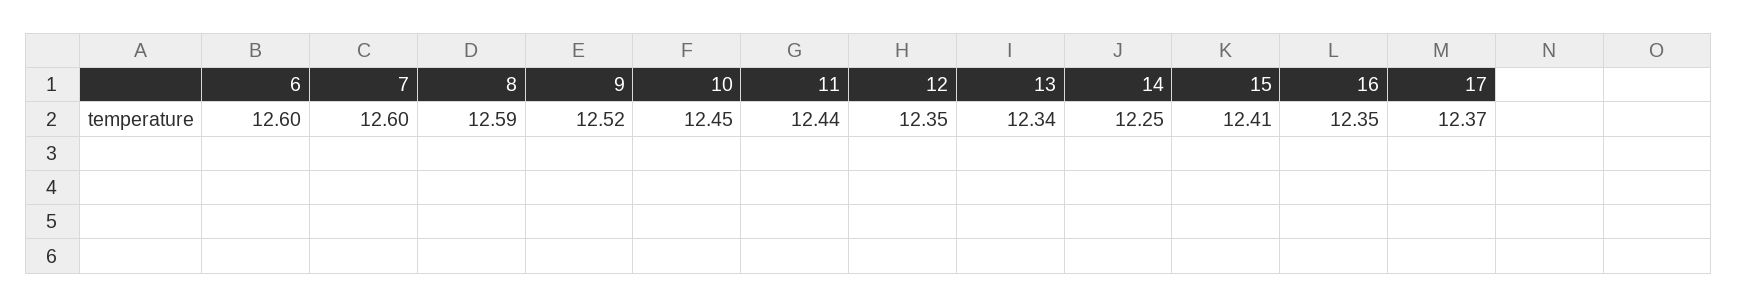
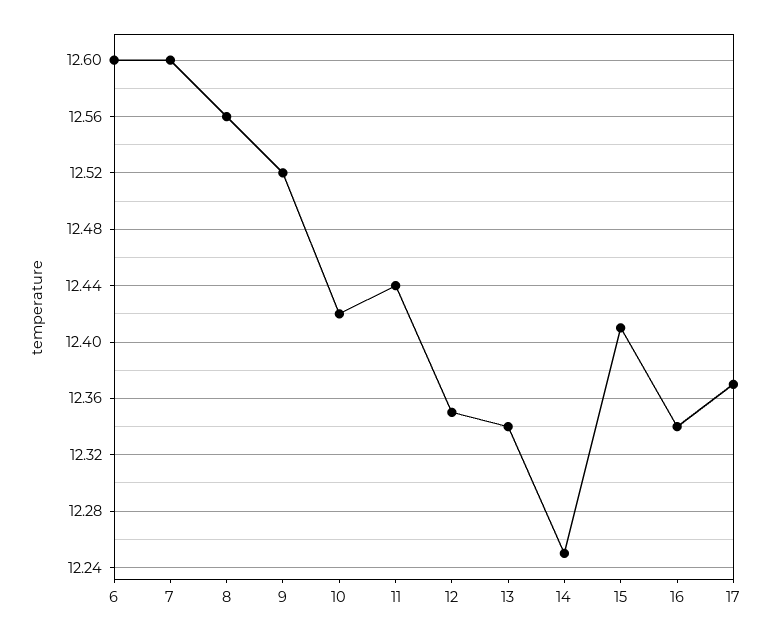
  {
    "6": 12.6,
    "7": 12.6,
-   "8": 12.59,
+   "8": 12.56,
    "9": 12.52,
-   "10": 12.45,
+   "10": 12.42,
    "11": 12.44,
    "12": 12.35,
    "13": 12.34,
    "14": 12.25,
    "15": 12.41,
-   "16": 12.35,
+   "16": 12.34,
    "17": 12.37
  }

